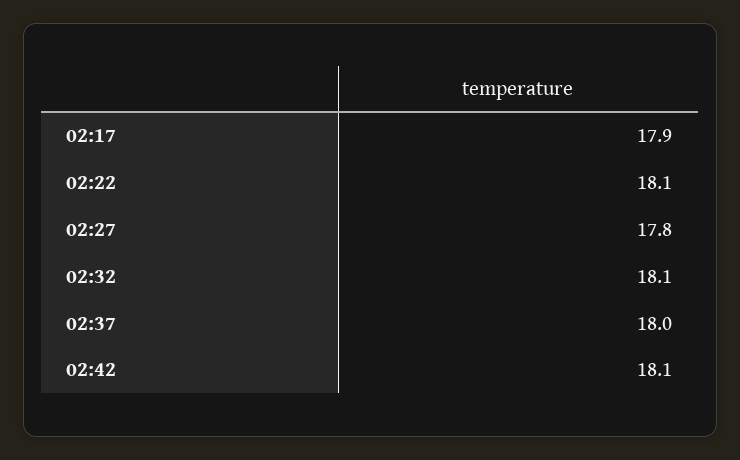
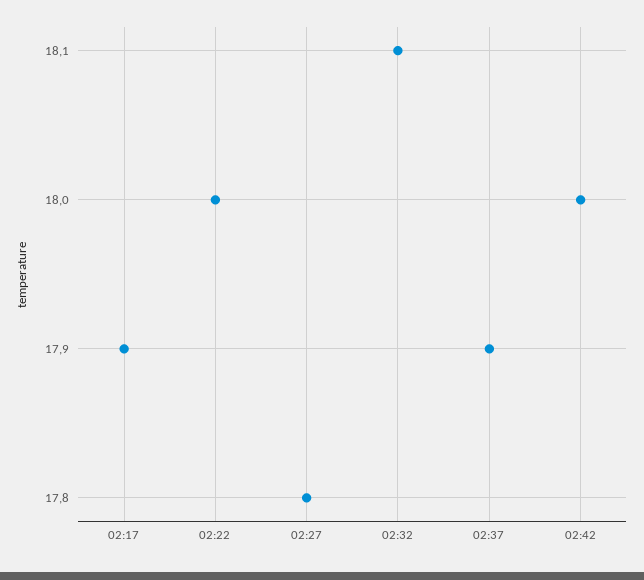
  {
    "02:17": 17.9,
-   "02:22": 18.1,
+   "02:22": 18,
    "02:27": 17.8,
    "02:32": 18.1,
-   "02:37": 18,
+   "02:37": 17.9,
-   "02:42": 18.1
+   "02:42": 18
  }

